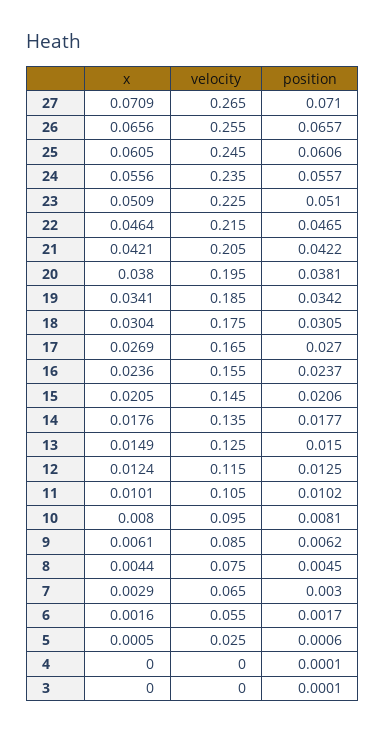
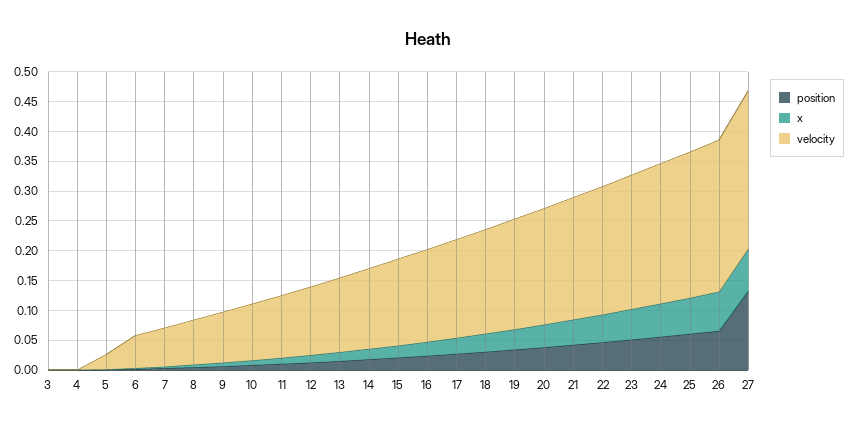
  {
    "x": {
      "27": 0.0709,
      "26": 0.0656,
      "25": 0.0605,
      "24": 0.0556,
      "23": 0.0509,
      "22": 0.0464,
      "21": 0.0421,
      "20": 0.038,
      "19": 0.0341,
      "18": 0.0304,
      "17": 0.0269,
      "16": 0.0236,
      "15": 0.0205,
      "14": 0.0176,
      "13": 0.0149,
      "12": 0.0124,
      "11": 0.0101,
      "10": 0.008,
      "9": 0.0061,
      "8": 0.0044,
      "7": 0.0029,
      "6": 0.0016,
      "5": 0.0005,
      "4": 0,
      "3": 0
    },
    "velocity": {
      "27": 0.265,
      "26": 0.255,
      "25": 0.245,
      "24": 0.235,
      "23": 0.225,
      "22": 0.215,
      "21": 0.205,
      "20": 0.195,
      "19": 0.185,
      "18": 0.175,
      "17": 0.165,
      "16": 0.155,
      "15": 0.145,
      "14": 0.135,
      "13": 0.125,
      "12": 0.115,
      "11": 0.105,
      "10": 0.095,
      "9": 0.085,
      "8": 0.075,
      "7": 0.065,
      "6": 0.055,
      "5": 0.025,
      "4": 0,
      "3": 0
    },
    "position": {
-     "27": 0.071,
+     "27": 0.125,
      "26": 0.0657,
      "25": 0.0606,
      "24": 0.0557,
      "23": 0.051,
      "22": 0.0465,
      "21": 0.0422,
      "20": 0.0381,
      "19": 0.0342,
      "18": 0.0305,
      "17": 0.027,
      "16": 0.0237,
      "15": 0.0206,
      "14": 0.0177,
      "13": 0.015,
      "12": 0.0125,
      "11": 0.0102,
      "10": 0.0081,
      "9": 0.0062,
      "8": 0.0045,
      "7": 0.003,
      "6": 0.0017,
      "5": 0.0006,
      "4": 0.0001,
      "3": 0.0001
    }
  }

